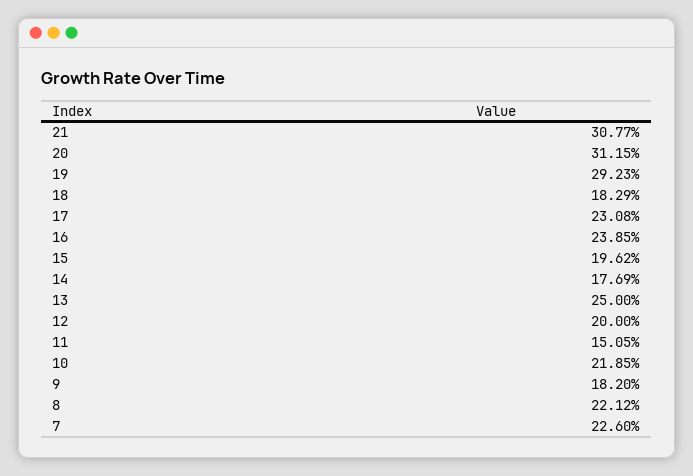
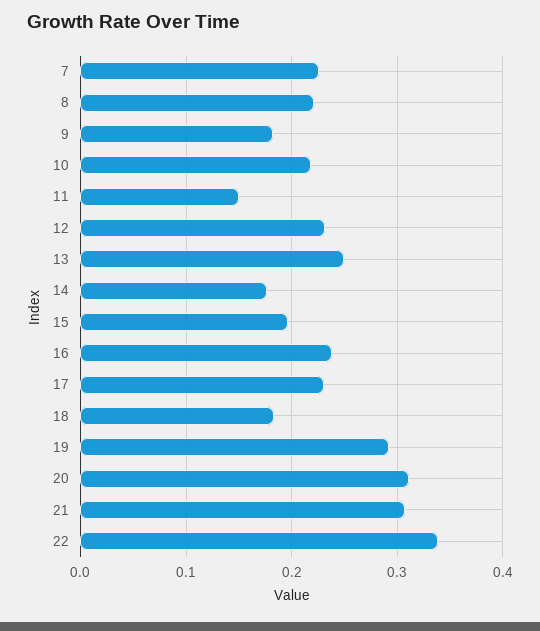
  {
    "21": 0.3077,
    "20": 0.3115,
    "19": 0.2923,
    "18": 0.1829,
    "17": 0.2308,
    "16": 0.2385,
    "15": 0.1962,
    "14": 0.1769,
    "13": 0.25,
-   "12": 0.2,
+   "12": 0.23,
    "11": 0.1505,
    "10": 0.2185,
    "9": 0.182,
    "8": 0.2212,
-   "7": 0.226
+   "7": 0.226,
+   "22": 0.34
  }

